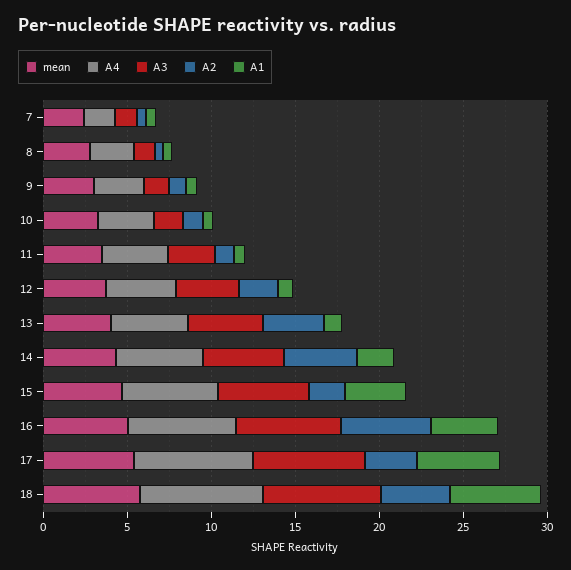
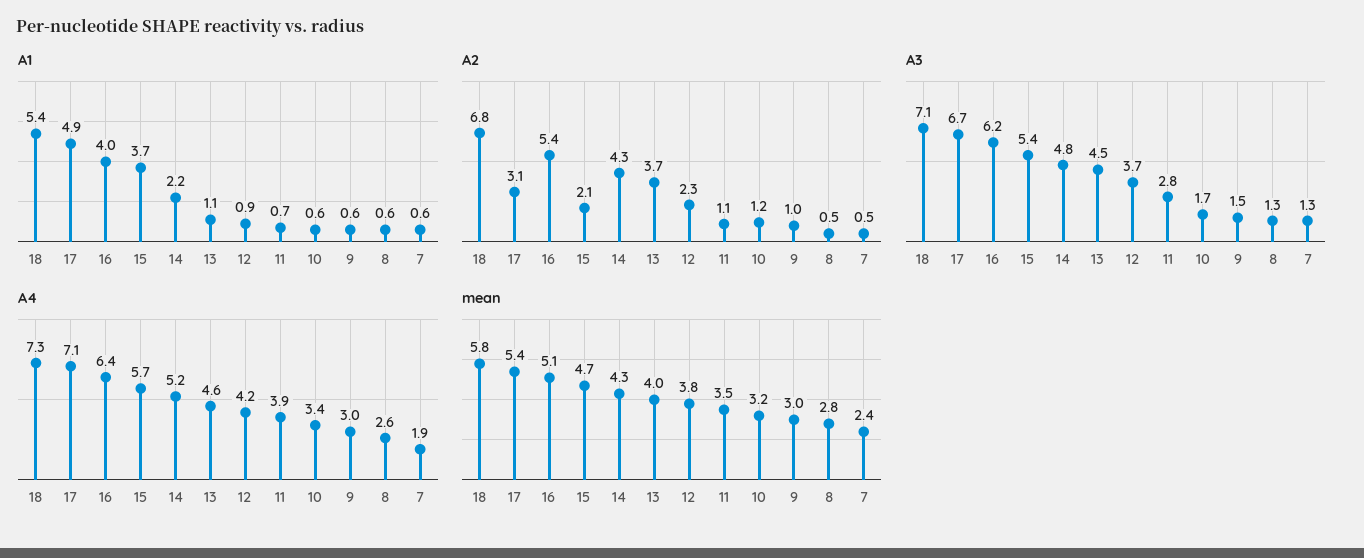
  {
    "mean": {
      "7": 2.4,
      "8": 2.8,
      "9": 3,
      "10": 3.2,
      "11": 3.5,
      "12": 3.8,
      "13": 4,
      "14": 4.3,
      "15": 4.7,
      "16": 5.1,
      "17": 5.4,
      "18": 5.8
    },
    "A4": {
      "7": 1.9,
      "8": 2.6,
      "9": 3,
      "10": 3.4,
      "11": 3.9,
      "12": 4.2,
      "13": 4.6,
      "14": 5.2,
      "15": 5.7,
      "16": 6.4,
      "17": 7.1,
      "18": 7.3
    },
    "A3": {
      "7": 1.3,
      "8": 1.3,
      "9": 1.5,
      "10": 1.7,
      "11": 2.8,
      "12": 3.7,
      "13": 4.5,
      "14": 4.8,
      "15": 5.4,
      "16": 6.2,
      "17": 6.7,
      "18": 7.1
    },
    "A2": {
      "7": 0.5,
      "8": 0.5,
      "9": 1,
      "10": 1.2,
      "11": 1.1,
      "12": 2.3,
      "13": 3.7,
      "14": 4.3,
      "15": 2.1,
      "16": 5.4,
      "17": 3.1,
-     "18": 4
+     "18": 6.8
    },
    "A1": {
      "7": 0.6,
      "8": 0.6,
      "9": 0.6,
      "10": 0.6,
      "11": 0.7,
      "12": 0.9,
      "13": 1.1,
      "14": 2.2,
      "15": 3.7,
      "16": 4,
      "17": 4.9,
      "18": 5.4
    }
  }

